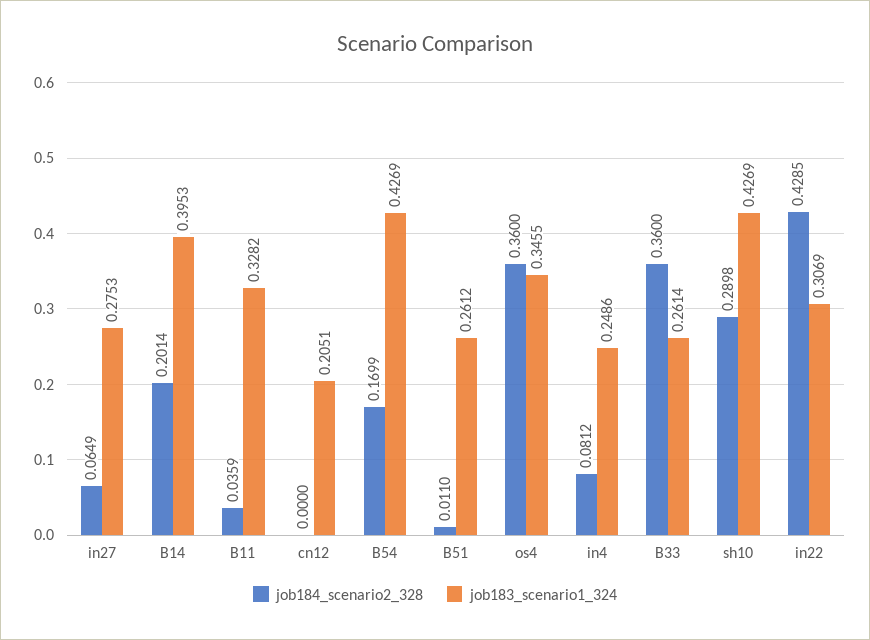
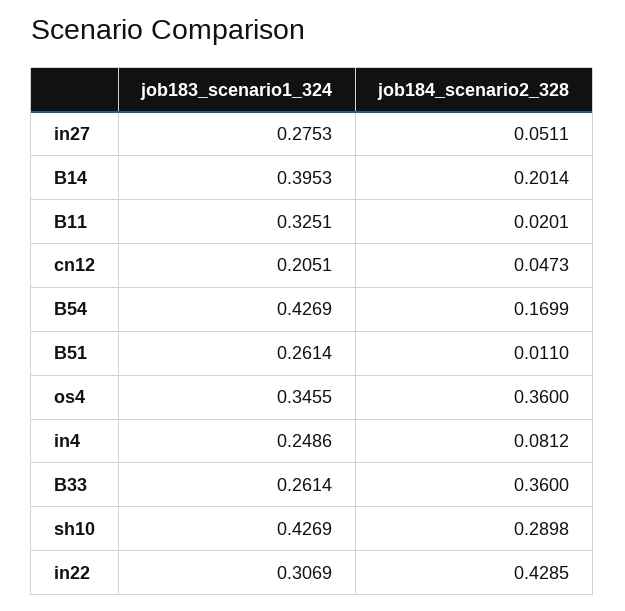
  {
    "job184_scenario2_328": {
-     "in27": 0.0649,
+     "in27": 0.0511,
      "B14": 0.2014,
-     "B11": 0.0359,
+     "B11": 0.0201,
-     "cn12": 0,
+     "cn12": 0.0473,
      "B54": 0.1699,
      "B51": 0.011,
      "os4": 0.36,
      "in4": 0.0812,
      "B33": 0.36,
      "sh10": 0.2898,
      "in22": 0.4285
    },
    "job183_scenario1_324": {
      "in27": 0.2753,
      "B14": 0.3953,
-     "B11": 0.3282,
+     "B11": 0.3251,
      "cn12": 0.2051,
      "B54": 0.4269,
-     "B51": 0.2612,
+     "B51": 0.2614,
      "os4": 0.3455,
      "in4": 0.2486,
      "B33": 0.2614,
      "sh10": 0.4269,
      "in22": 0.3069
    }
  }

